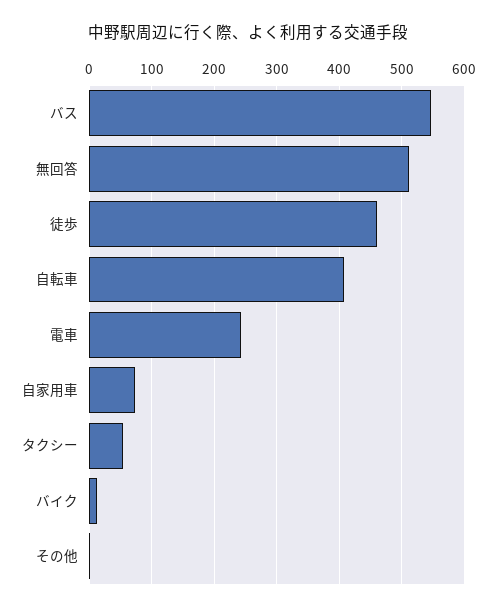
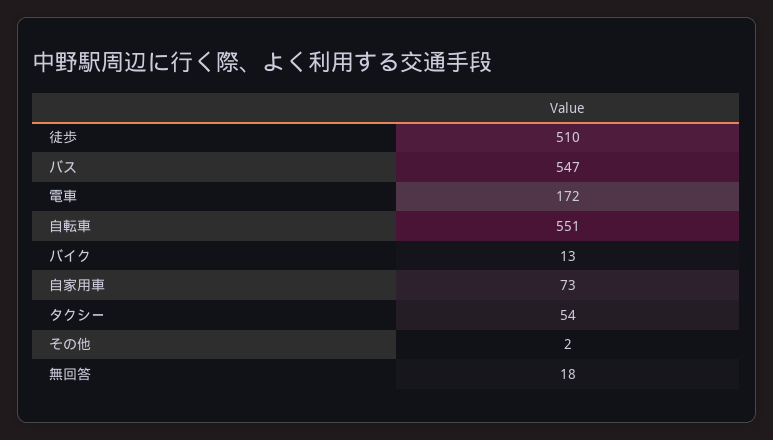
  {
    "バス": 547,
-   "無回答": 510,
+   "無回答": 18,
-   "徒歩": 460,
+   "徒歩": 510,
-   "自転車": 410,
+   "自転車": 551,
-   "電車": 240,
+   "電車": 172,
    "自家用車": 73,
    "タクシー": 54,
    "バイク": 13,
    "その他": 2
  }

